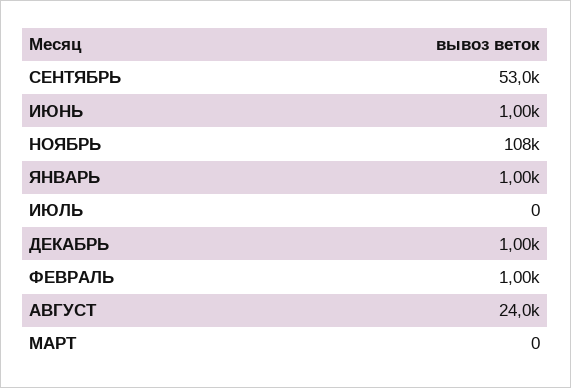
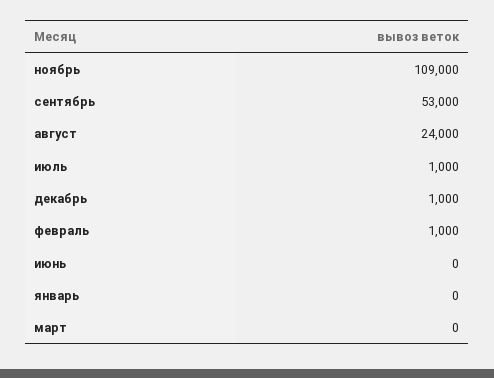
  {
    "СЕНТЯБРЬ": 53000,
-   "ИЮНЬ": 1000,
+   "ИЮНЬ": 0,
-   "НОЯБРЬ": 108000,
+   "НОЯБРЬ": 109000,
-   "ЯНВАРЬ": 1000,
+   "ЯНВАРЬ": 0,
-   "ИЮЛЬ": 0,
+   "ИЮЛЬ": 1000,
    "ДЕКАБРЬ": 1000,
    "ФЕВРАЛЬ": 1000,
    "АВГУСТ": 24000,
    "МАРТ": 0
  }

